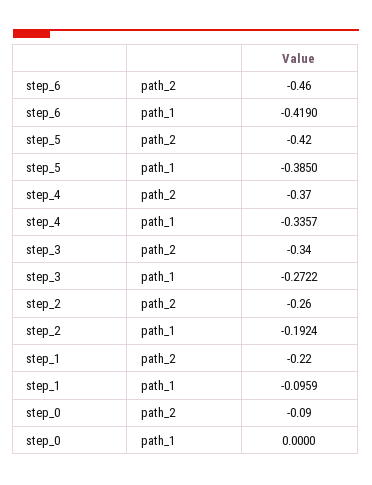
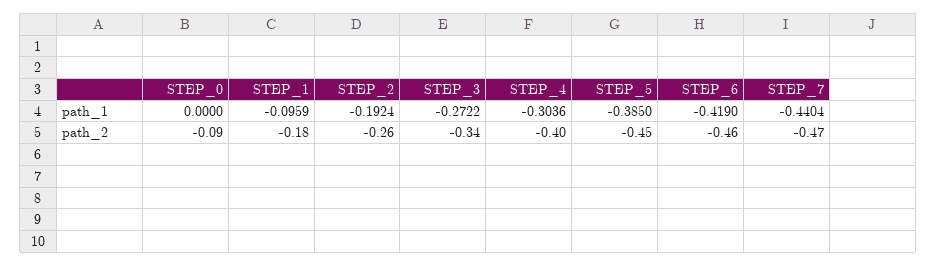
  {
    "step_6": {
      "path_2": -0.46,
      "path_1": -0.419
    },
    "step_5": {
-     "path_2": -0.42,
+     "path_2": -0.45,
      "path_1": -0.385
    },
    "step_4": {
-     "path_2": -0.37,
+     "path_2": -0.4,
-     "path_1": -0.3357
+     "path_1": -0.3036
    },
    "step_3": {
      "path_2": -0.34,
      "path_1": -0.2722
    },
    "step_2": {
      "path_2": -0.26,
      "path_1": -0.1924
    },
    "step_1": {
-     "path_2": -0.22,
+     "path_2": -0.18,
      "path_1": -0.0959
    },
    "step_0": {
      "path_2": -0.09,
      "path_1": 0
-   }
+   },
+   "STEP_7": {
+     "path_1": -0.4404,
+     "path_2": -0.47
+   }
  }

